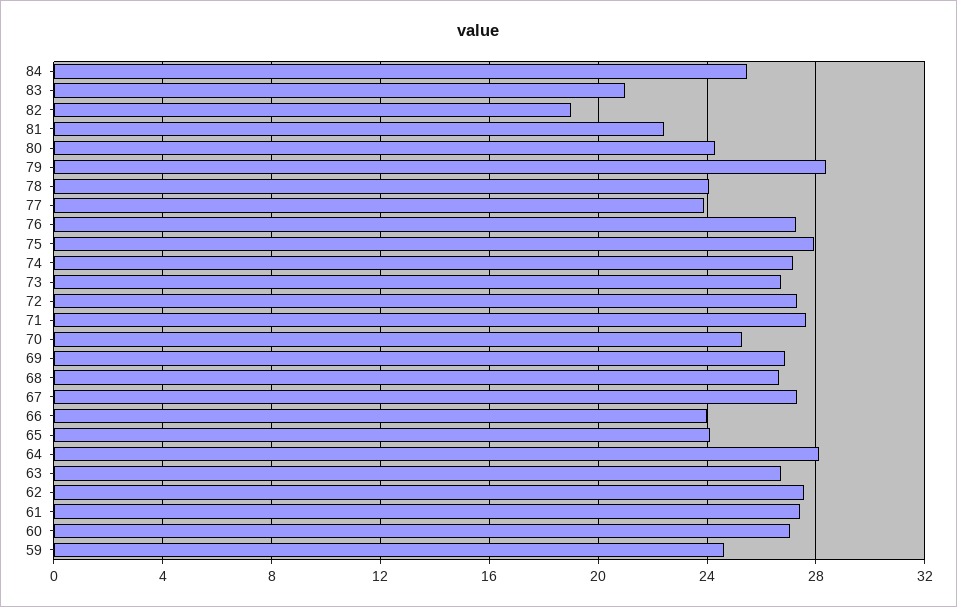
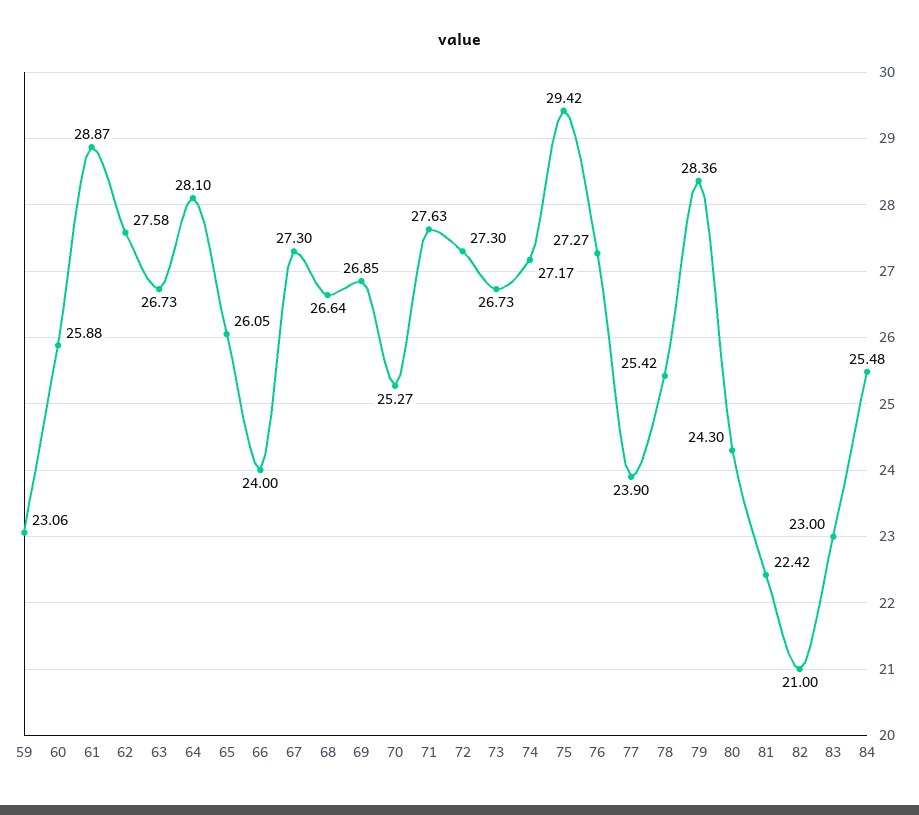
  {
    "84": 25.48,
-   "83": 21,
+   "83": 23,
-   "82": 19,
+   "82": 21,
    "81": 22.42,
    "80": 24.3,
    "79": 28.36,
-   "78": 24,
+   "78": 25.42,
    "77": 23.9,
    "76": 27.27,
-   "75": 28,
+   "75": 29.42,
    "74": 27.17,
    "73": 26.73,
    "72": 27.3,
    "71": 27.63,
    "70": 25.27,
    "69": 26.85,
    "68": 26.64,
    "67": 27.3,
    "66": 24,
-   "65": 24,
+   "65": 26.05,
    "64": 28.1,
    "63": 26.73,
    "62": 27.58,
-   "61": 27.5,
+   "61": 28.87,
-   "60": 27,
+   "60": 25.88,
-   "59": 24.5
+   "59": 23.06
  }

